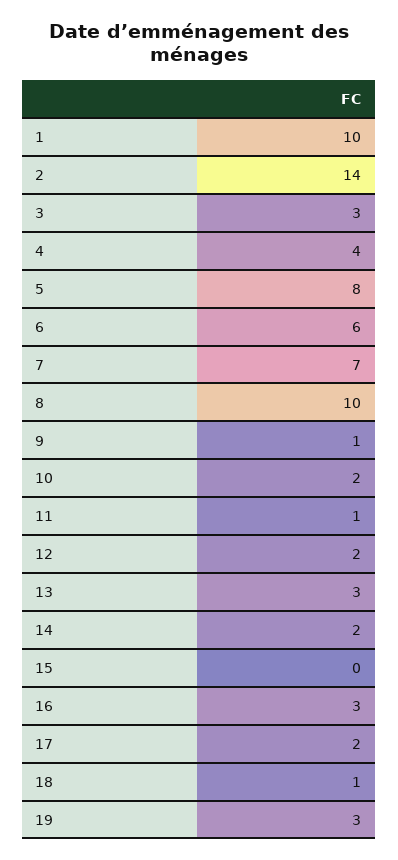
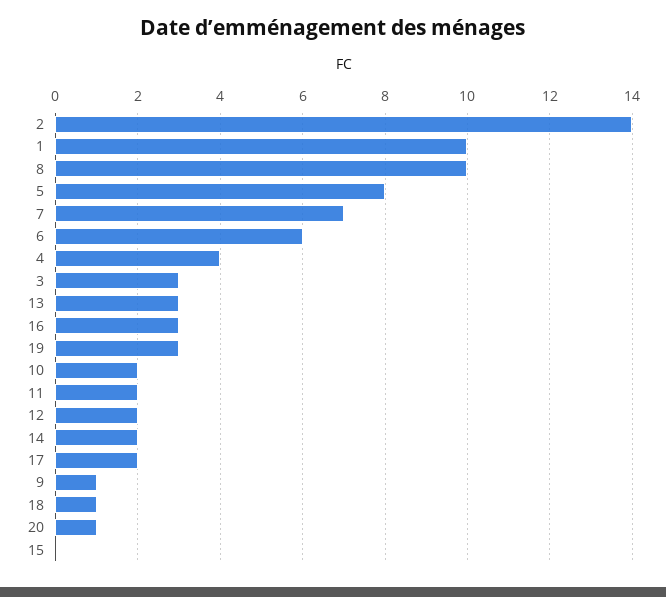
  {
    "1": 10,
    "2": 14,
    "3": 3,
    "4": 4,
    "5": 8,
    "6": 6,
    "7": 7,
    "8": 10,
    "9": 1,
    "10": 2,
-   "11": 1,
+   "11": 2,
    "12": 2,
    "13": 3,
    "14": 2,
    "15": 0,
    "16": 3,
    "17": 2,
    "18": 1,
-   "19": 3
+   "19": 3,
+   "20": 1
  }

